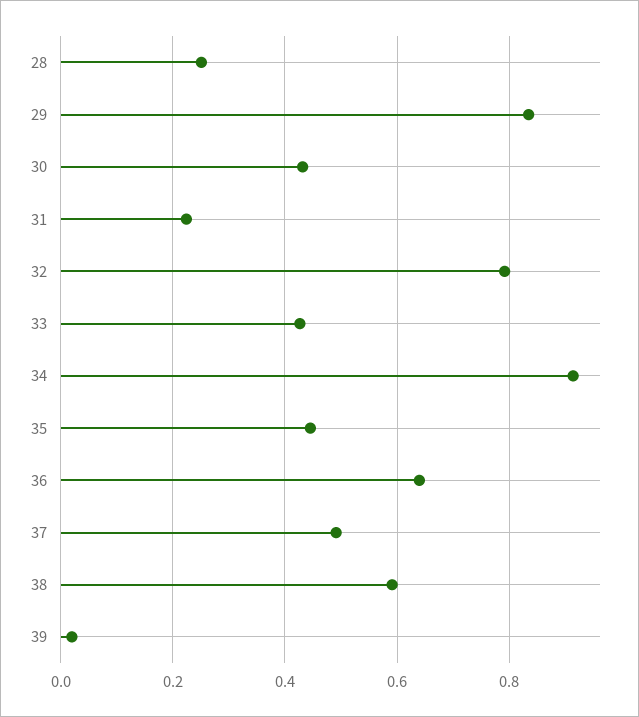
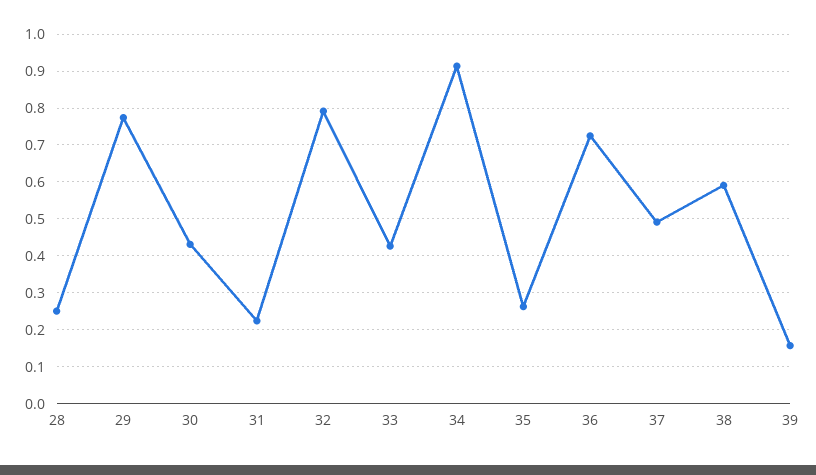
  {
    "28": 0.26,
-   "29": 0.84,
+   "29": 0.78,
    "30": 0.44,
    "31": 0.22,
    "32": 0.8,
    "33": 0.42,
    "34": 0.92,
-   "35": 0.44,
+   "35": 0.26,
-   "36": 0.64,
+   "36": 0.72,
    "37": 0.5,
    "38": 0.6,
-   "39": 0.02
+   "39": 0.16
  }

